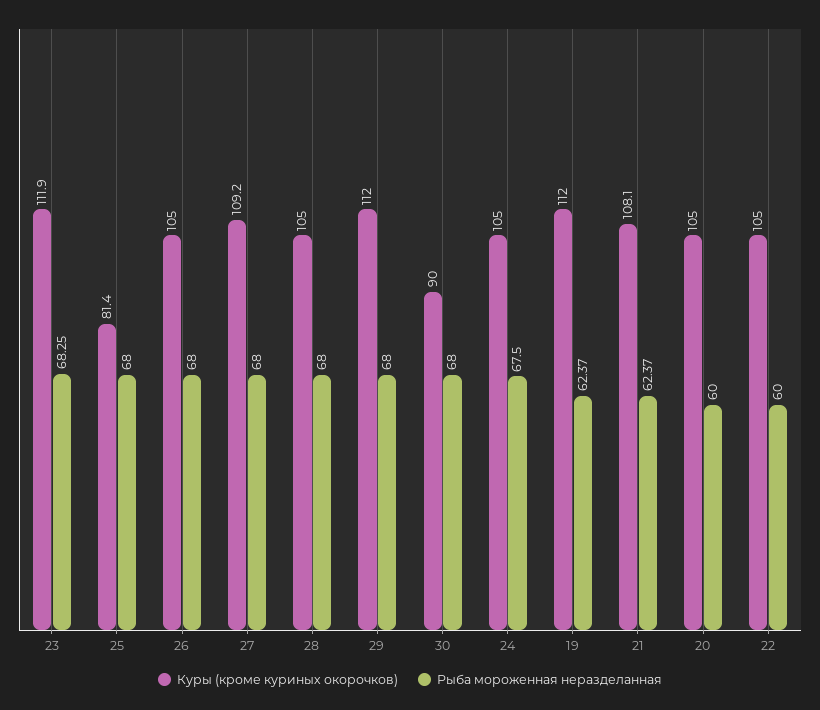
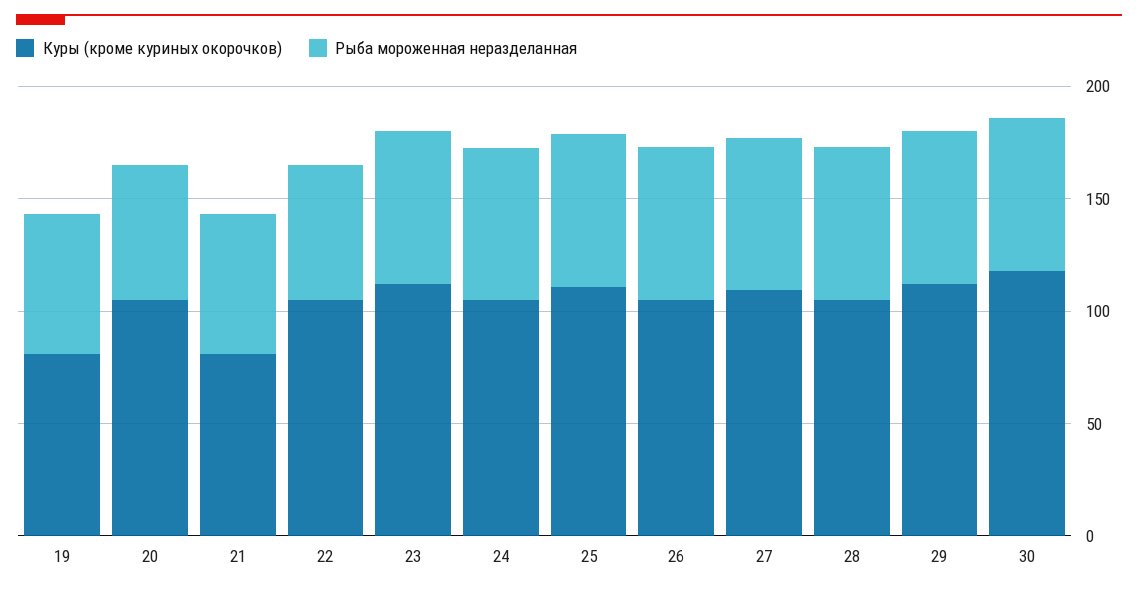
  {
    "Куры (кроме куриных окорочков)": {
      "23": 111.9,
-     "25": 81.4,
+     "25": 110,
      "26": 105,
      "27": 109.2,
      "28": 105,
      "29": 112,
-     "30": 90,
+     "30": 120,
      "24": 105,
-     "19": 112,
+     "19": 80,
-     "21": 108.1,
+     "21": 80,
      "20": 105,
      "22": 105
    },
    "Рыба мороженная неразделанная": {
      "23": 68.25,
      "25": 68,
      "26": 68,
      "27": 68,
      "28": 68,
      "29": 68,
      "30": 68,
      "24": 67.5,
      "19": 62.37,
      "21": 62.37,
      "20": 60,
      "22": 60
    }
  }

